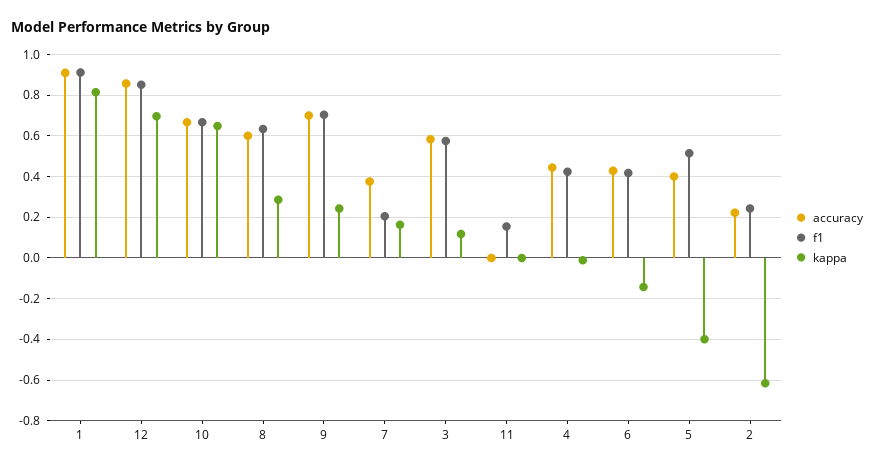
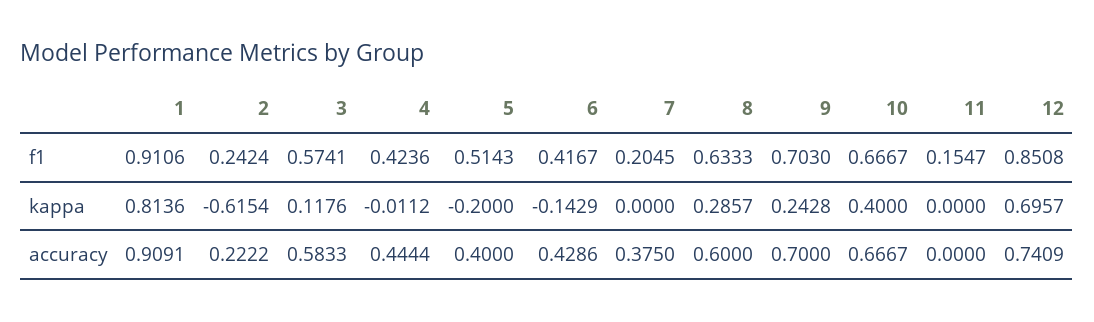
  {
    "accuracy": {
      "1": 0.9091,
-     "12": 0.85,
+     "12": 0.7409,
      "10": 0.6667,
      "8": 0.6,
      "9": 0.7,
      "7": 0.375,
      "3": 0.5833,
      "11": 0,
      "4": 0.4444,
      "6": 0.4286,
      "5": 0.4,
      "2": 0.2222
    },
    "f1": {
      "1": 0.9106,
      "12": 0.8508,
      "10": 0.6667,
      "8": 0.6333,
      "9": 0.703,
      "7": 0.2045,
      "3": 0.5741,
      "11": 0.1547,
      "4": 0.4236,
      "6": 0.4167,
      "5": 0.5143,
      "2": 0.2424
    },
    "kappa": {
      "1": 0.8136,
      "12": 0.6957,
-     "10": 0.65,
+     "10": 0.4,
      "8": 0.2857,
      "9": 0.2428,
-     "7": 0.15,
+     "7": 0,
      "3": 0.1176,
      "11": 0,
      "4": -0.0112,
      "6": -0.1429,
-     "5": -0.4,
+     "5": -0.2,
      "2": -0.6154
    }
  }

